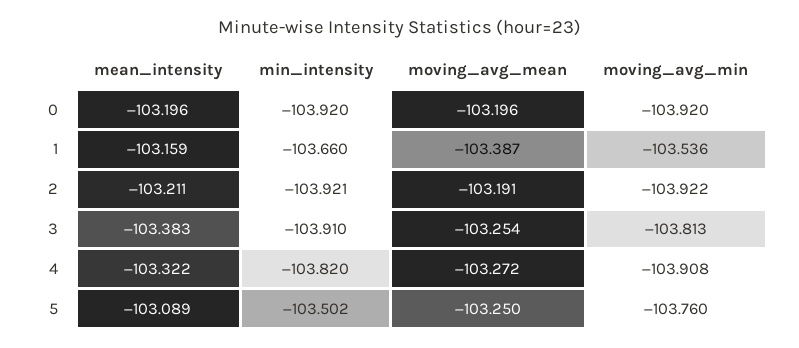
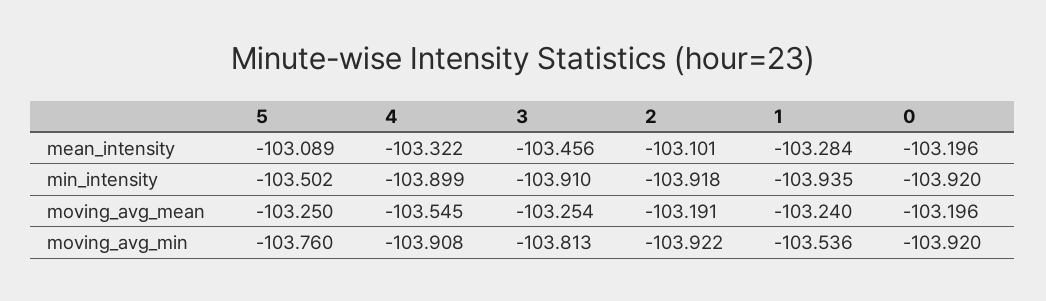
  {
    "mean_intensity": {
      "0": -103.196,
-     "1": -103.159,
+     "1": -103.284,
-     "2": -103.211,
+     "2": -103.101,
-     "3": -103.383,
+     "3": -103.456,
      "4": -103.322,
      "5": -103.089
    },
    "min_intensity": {
      "0": -103.92,
-     "1": -103.66,
+     "1": -103.935,
-     "2": -103.921,
+     "2": -103.918,
      "3": -103.91,
-     "4": -103.82,
+     "4": -103.899,
      "5": -103.502
    },
    "moving_avg_mean": {
      "0": -103.196,
-     "1": -103.387,
+     "1": -103.24,
      "2": -103.191,
      "3": -103.254,
-     "4": -103.272,
+     "4": -103.545,
      "5": -103.25
    },
    "moving_avg_min": {
      "0": -103.92,
      "1": -103.536,
      "2": -103.922,
      "3": -103.813,
      "4": -103.908,
      "5": -103.76
    }
  }

